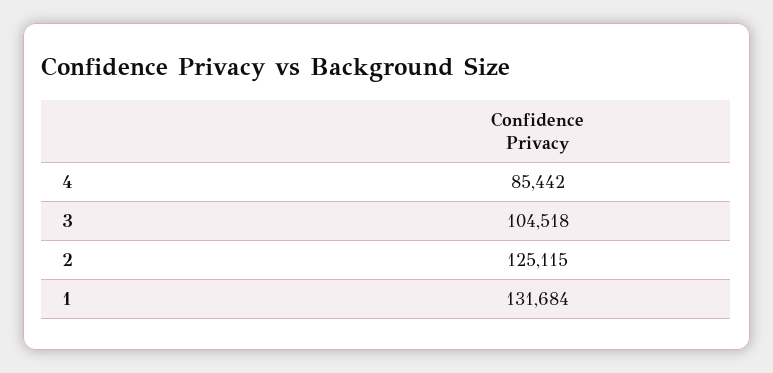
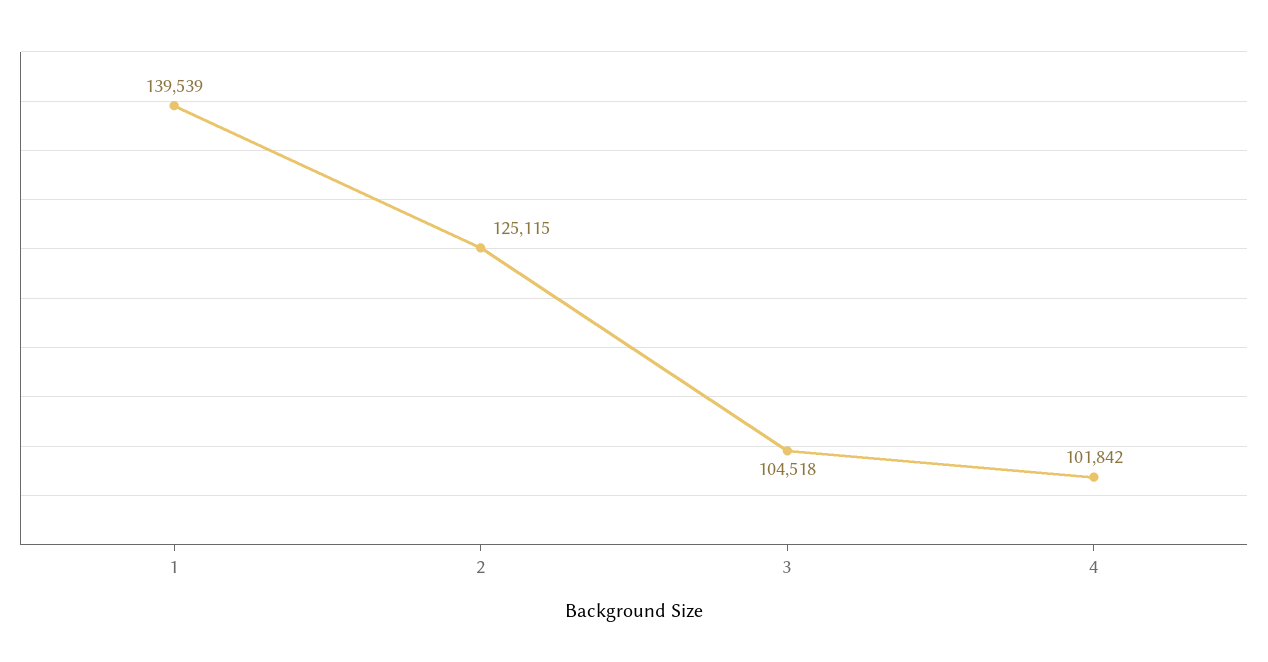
  {
-   "4": 85442,
+   "4": 101842,
    "3": 104518,
    "2": 125115,
-   "1": 131684
+   "1": 139539
  }

